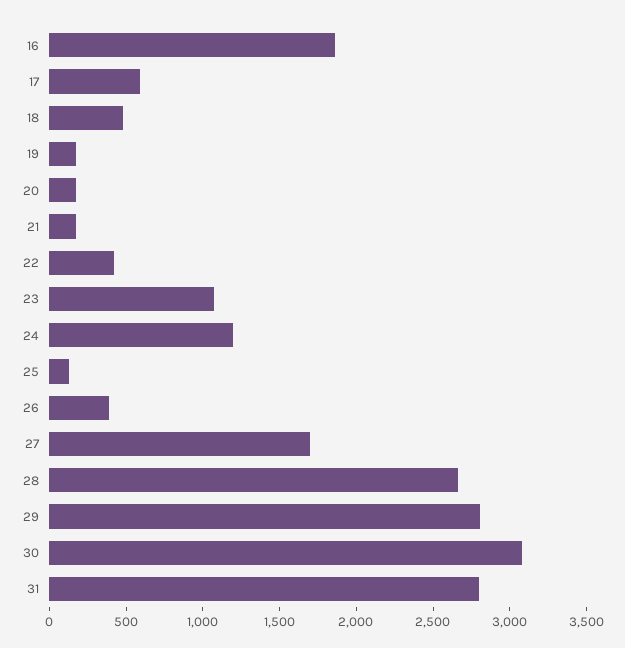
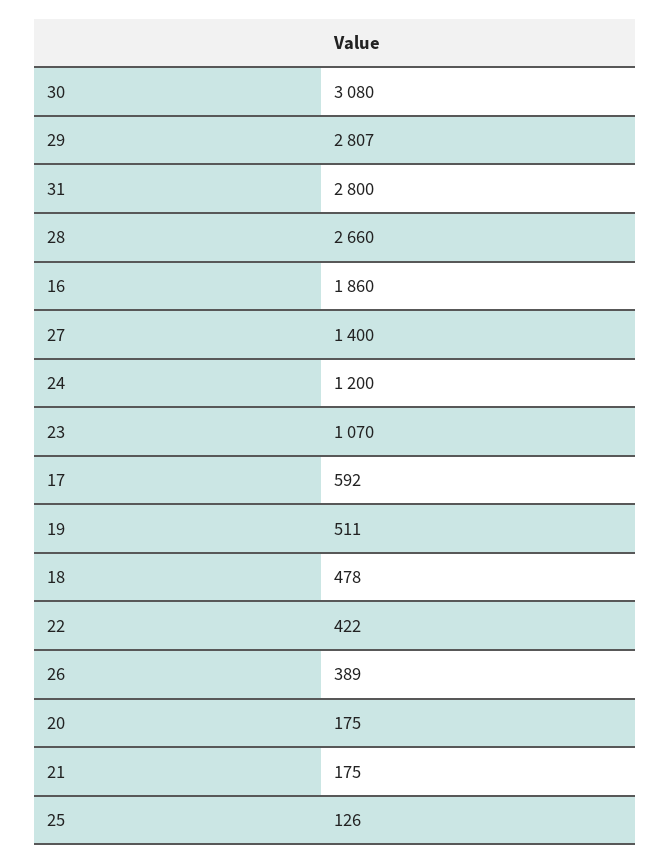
  {
    "16": 1860,
    "17": 592,
    "18": 478,
-   "19": 200,
+   "19": 511,
    "20": 175,
    "21": 175,
    "22": 422,
    "23": 1070,
    "24": 1200,
    "25": 126,
    "26": 389,
-   "27": 1700,
+   "27": 1400,
    "28": 2660,
    "29": 2807,
    "30": 3080,
    "31": 2800
  }

